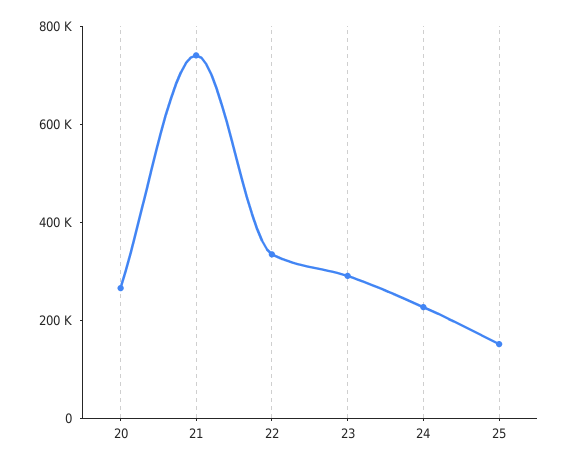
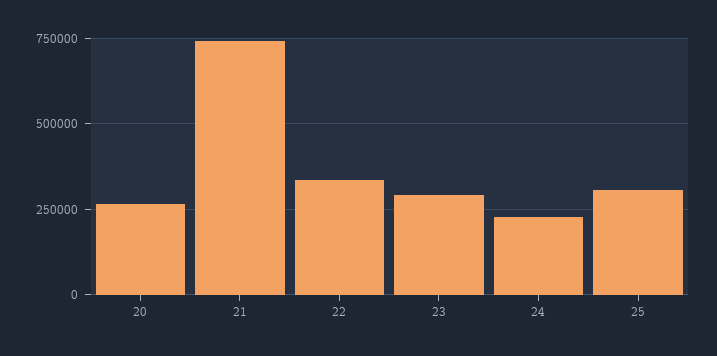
  {
    "20": 275000,
    "21": 750000,
    "22": 325000,
    "23": 300000,
    "24": 225000,
-   "25": 150000
+   "25": 300000
  }

